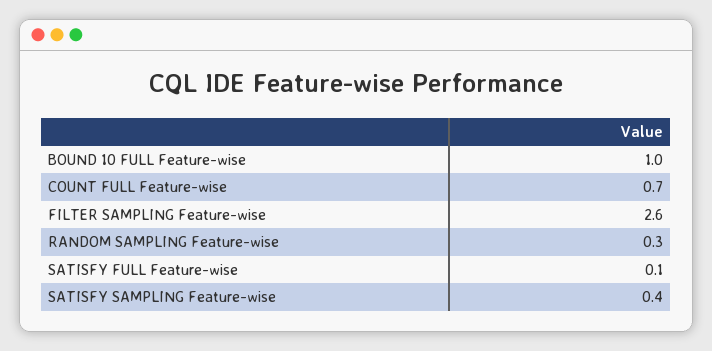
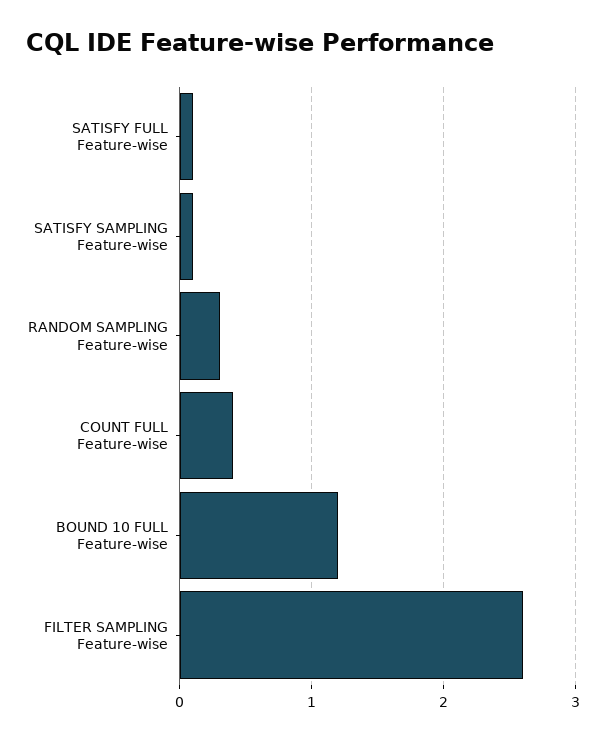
  {
-   "BOUND 10 FULL Feature-wise": 1,
+   "BOUND 10 FULL Feature-wise": 1.2,
-   "COUNT FULL Feature-wise": 0.7,
+   "COUNT FULL Feature-wise": 0.4,
    "FILTER SAMPLING Feature-wise": 2.6,
    "RANDOM SAMPLING Feature-wise": 0.3,
    "SATISFY FULL Feature-wise": 0.1,
-   "SATISFY SAMPLING Feature-wise": 0.4
+   "SATISFY SAMPLING Feature-wise": 0.1
  }

